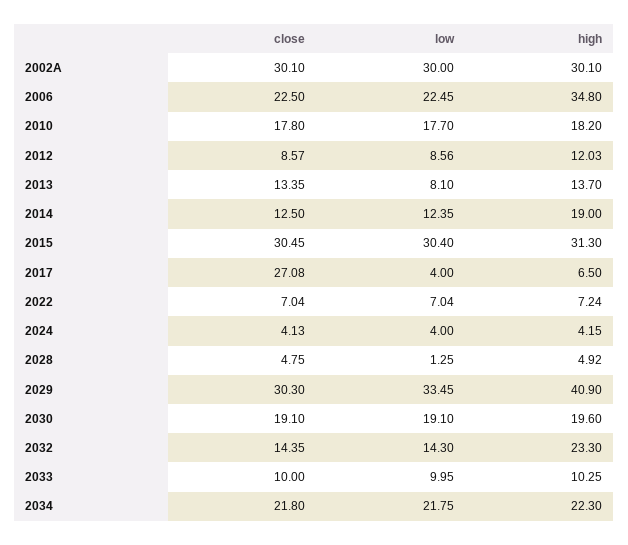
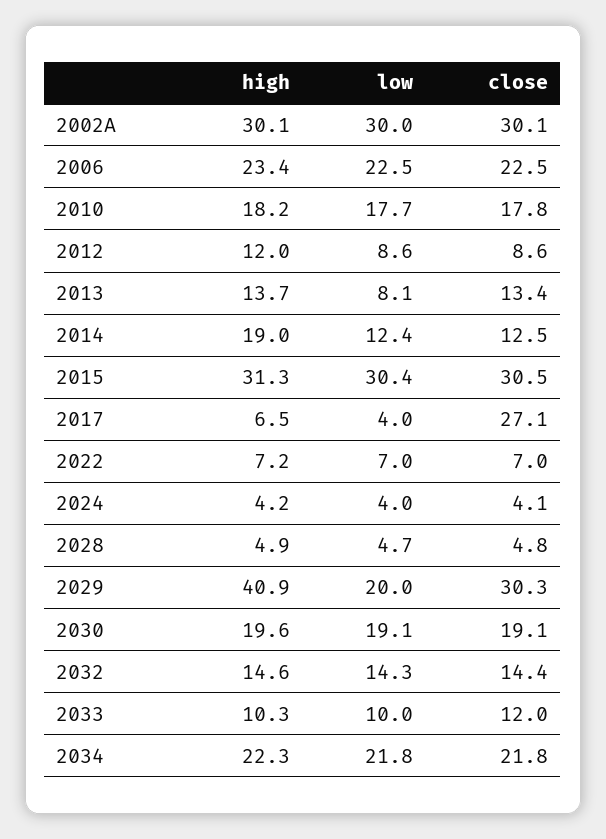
  {
    "close": {
      "2002A": 30.1,
      "2006": 22.5,
      "2010": 17.8,
      "2012": 8.57,
      "2013": 13.35,
      "2014": 12.5,
      "2015": 30.45,
      "2017": 27.08,
      "2022": 7.04,
      "2024": 4.13,
      "2028": 4.75,
      "2029": 30.3,
      "2030": 19.1,
      "2032": 14.35,
-     "2033": 10,
+     "2033": 12,
      "2034": 21.8
    },
    "low": {
      "2002A": 30,
      "2006": 22.45,
      "2010": 17.7,
      "2012": 8.56,
      "2013": 8.1,
      "2014": 12.35,
      "2015": 30.4,
      "2017": 4,
      "2022": 7.04,
      "2024": 4,
-     "2028": 1.25,
+     "2028": 4.7,
-     "2029": 33.45,
+     "2029": 20,
      "2030": 19.1,
      "2032": 14.3,
      "2033": 9.95,
      "2034": 21.75
    },
    "high": {
      "2002A": 30.1,
-     "2006": 34.8,
+     "2006": 23.4,
      "2010": 18.2,
      "2012": 12.03,
      "2013": 13.7,
      "2014": 19,
      "2015": 31.3,
      "2017": 6.5,
      "2022": 7.24,
      "2024": 4.15,
      "2028": 4.92,
      "2029": 40.9,
      "2030": 19.6,
-     "2032": 23.3,
+     "2032": 14.6,
      "2033": 10.25,
      "2034": 22.3
    }
  }

